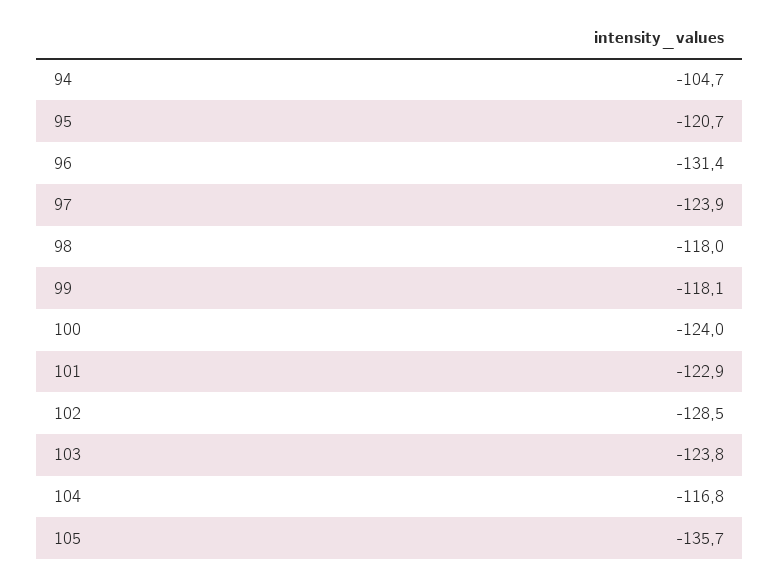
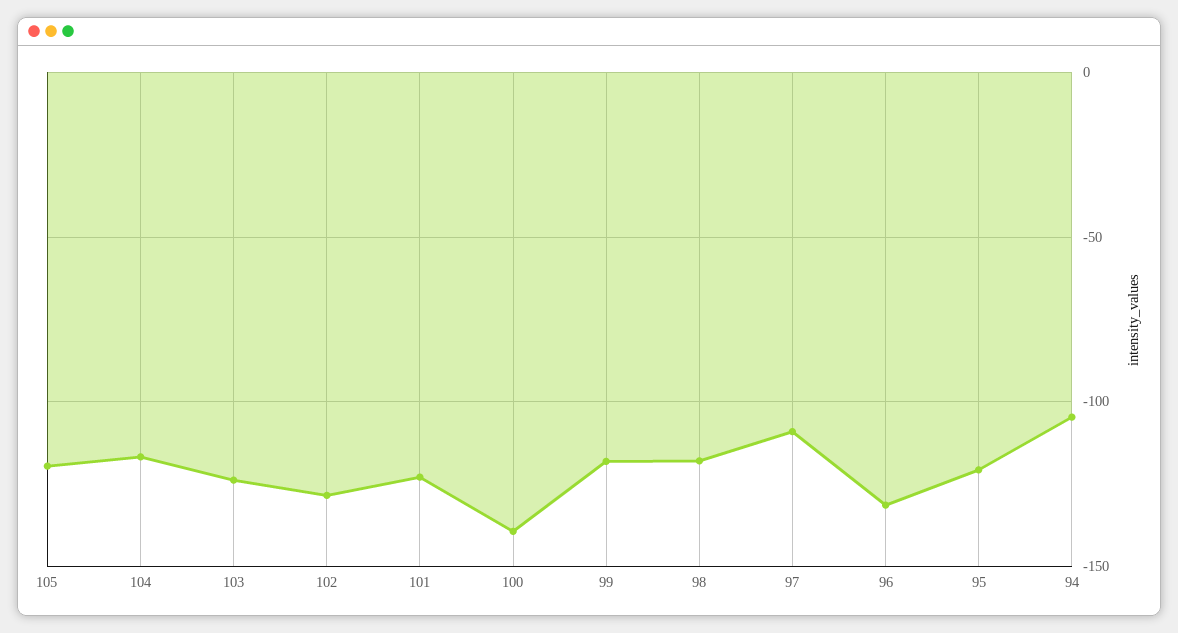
  {
    "94": -104.7,
    "95": -120.7,
    "96": -131.4,
-   "97": -123.9,
+   "97": -110,
    "98": -118,
    "99": -118.1,
-   "100": -124,
+   "100": -140,
    "101": -122.9,
    "102": -128.5,
    "103": -123.8,
    "104": -116.8,
-   "105": -135.7
+   "105": -120
  }

